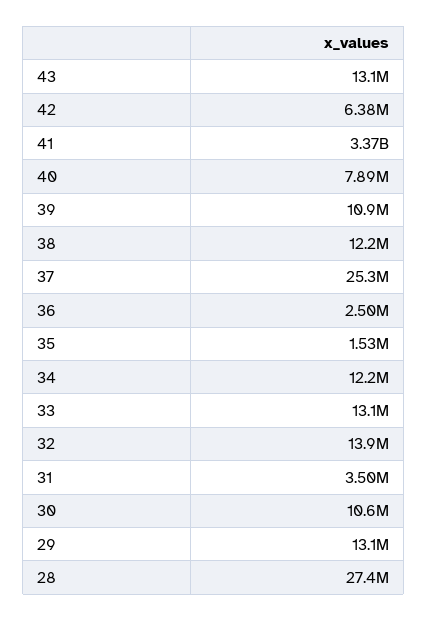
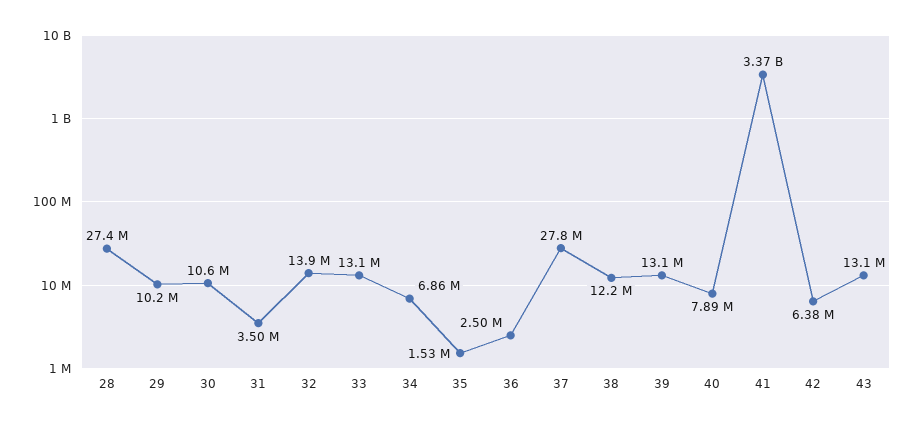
  {
    "43": 13100000,
    "42": 6380000,
    "41": 3370000000,
    "40": 7890000,
-   "39": 10900000,
+   "39": 13100000,
    "38": 12200000,
-   "37": 25300000,
+   "37": 27800000,
    "36": 2500000,
    "35": 1530000,
-   "34": 12200000,
+   "34": 6860000,
    "33": 13100000,
    "32": 13900000,
    "31": 3500000,
    "30": 10600000,
-   "29": 13100000,
+   "29": 10200000,
    "28": 27400000
  }

